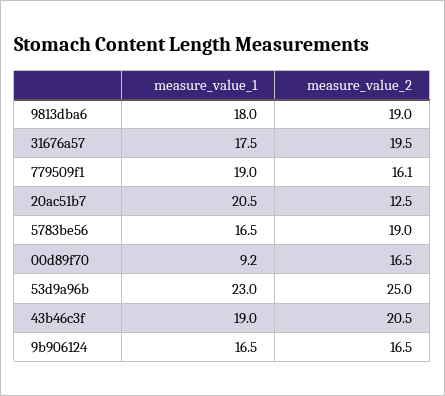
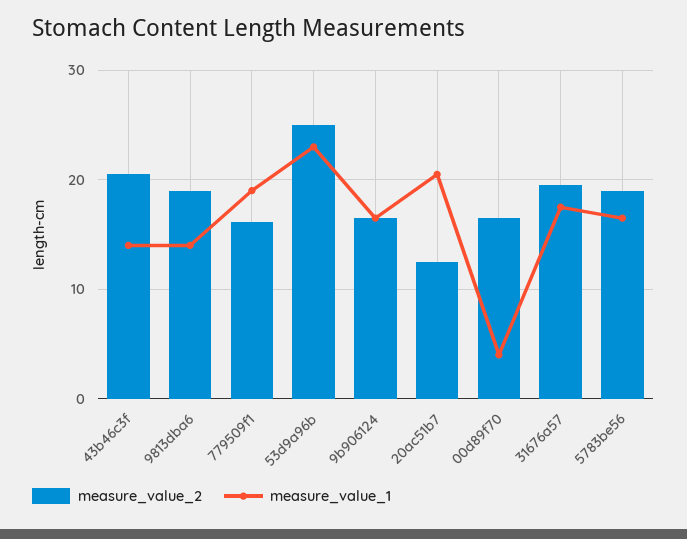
  {
    "measure_value_1": {
-     "9813dba6": 18,
+     "9813dba6": 14,
      "31676a57": 17.5,
      "779509f1": 19,
      "20ac51b7": 20.5,
      "5783be56": 16.5,
-     "00d89f70": 9.2,
+     "00d89f70": 4,
      "53d9a96b": 23,
-     "43b46c3f": 19,
+     "43b46c3f": 14,
      "9b906124": 16.5
    },
    "measure_value_2": {
      "9813dba6": 19,
      "31676a57": 19.5,
      "779509f1": 16.1,
      "20ac51b7": 12.5,
      "5783be56": 19,
      "00d89f70": 16.5,
      "53d9a96b": 25,
      "43b46c3f": 20.5,
      "9b906124": 16.5
    }
  }

